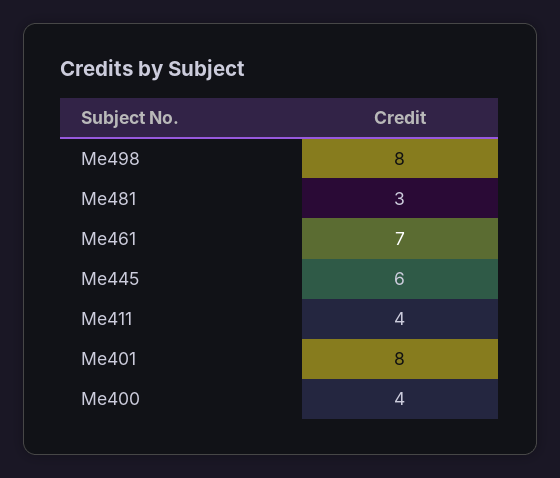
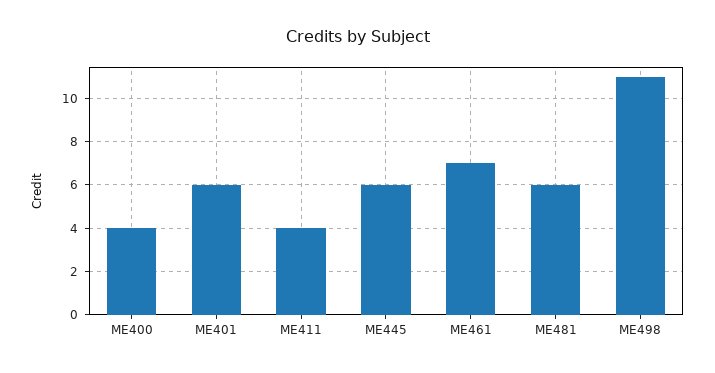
  {
-   "Me498": 8,
+   "Me498": 11,
-   "Me481": 3,
+   "Me481": 6,
    "Me461": 7,
    "Me445": 6,
    "Me411": 4,
-   "Me401": 8,
+   "Me401": 6,
    "Me400": 4
  }

